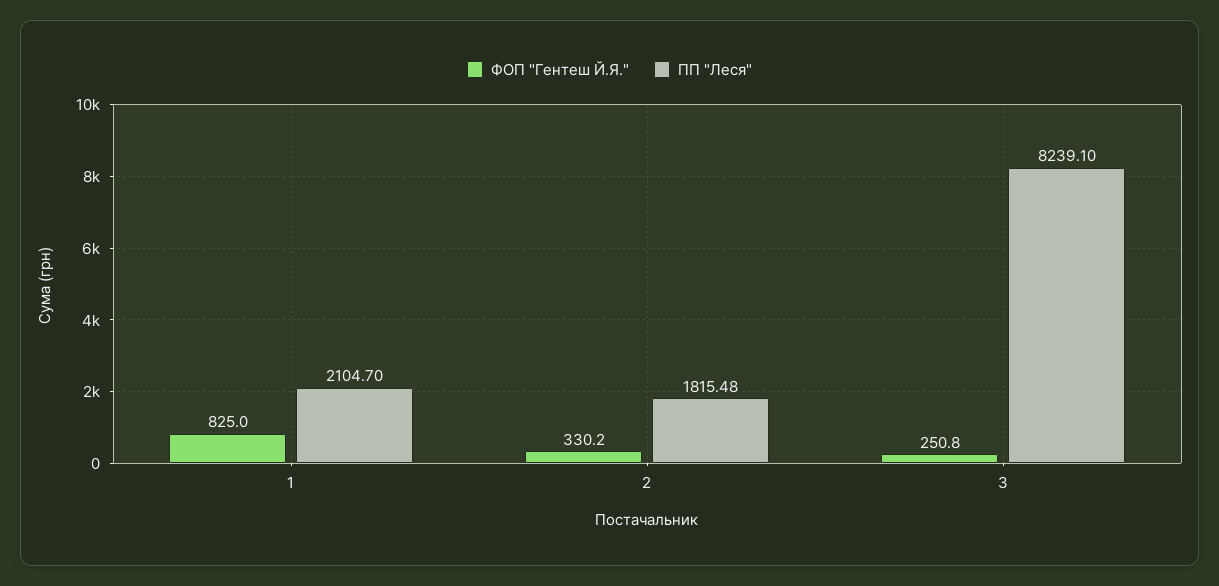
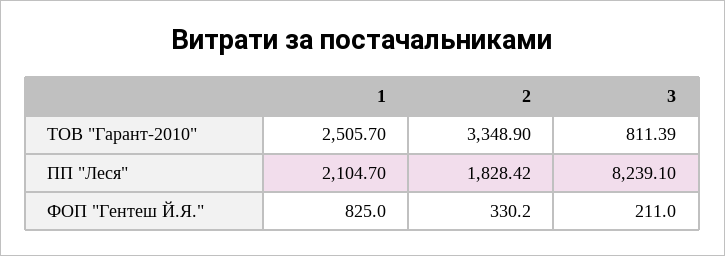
  {
    "ФОП \"Гентеш Й.Я.\"": {
      "1": 825,
      "2": 330.2,
-     "3": 250.8
+     "3": 211
    },
    "ПП \"Леся\"": {
      "1": 2104.7,
-     "2": 1815.48,
+     "2": 1828.42,
      "3": 8239.1
-   }
+   },
+   "ТОВ \"Гарант-2010\"": {
+     "1": 2505.7,
+     "2": 3348.9,
+     "3": 811.39
+   }
  }

